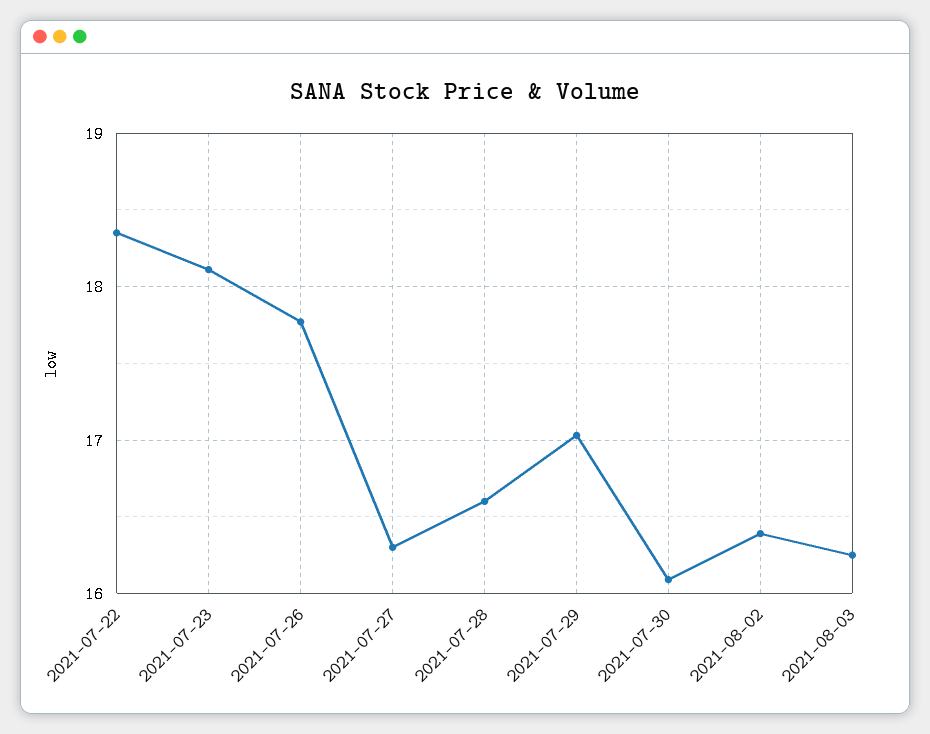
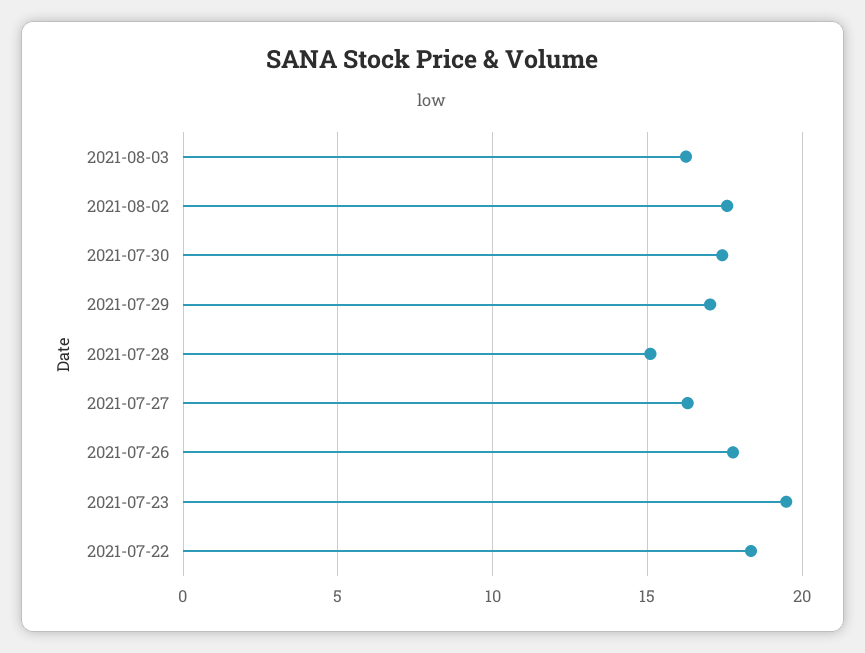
  {
    "2021-07-22": 18.4,
-   "2021-07-23": 18.1,
+   "2021-07-23": 19.5,
    "2021-07-26": 17.8,
    "2021-07-27": 16.3,
-   "2021-07-28": 16.6,
+   "2021-07-28": 15,
    "2021-07-29": 17,
-   "2021-07-30": 16.1,
+   "2021-07-30": 17.5,
-   "2021-08-02": 16.4,
+   "2021-08-02": 17.5,
    "2021-08-03": 16.3
  }

